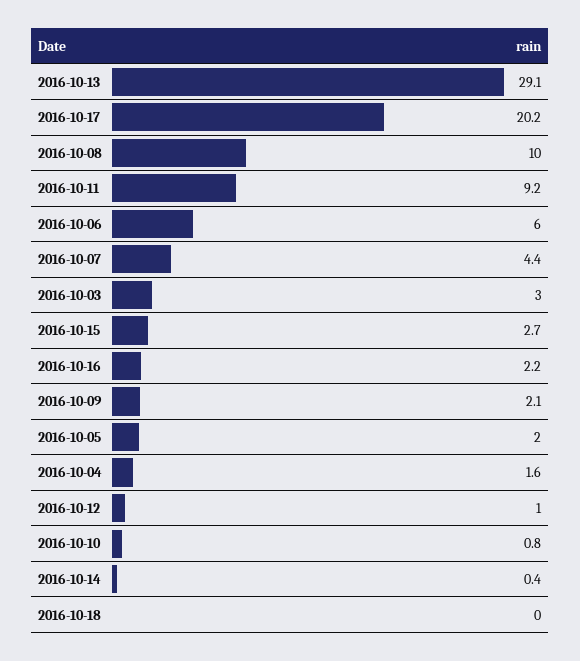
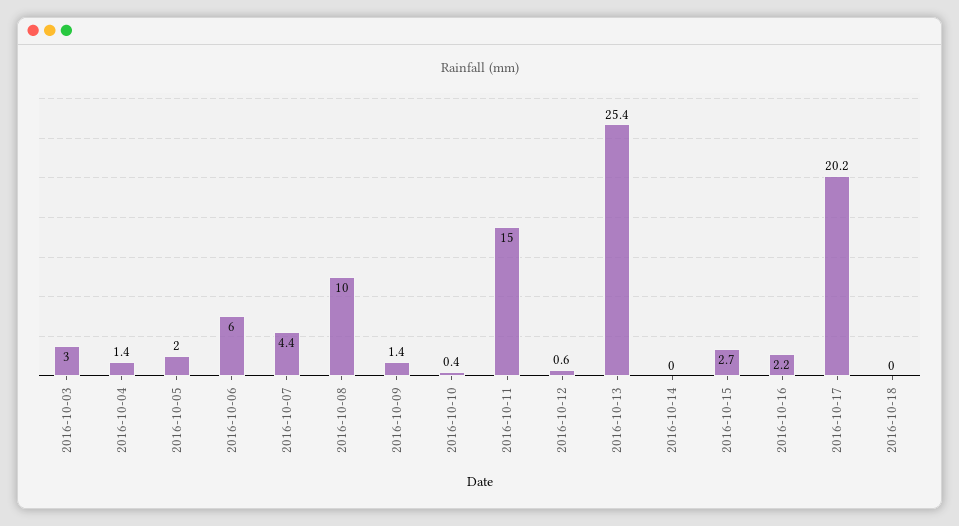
  {
-   "2016-10-13": 29.1,
+   "2016-10-13": 25.4,
    "2016-10-17": 20.2,
    "2016-10-08": 10,
-   "2016-10-11": 9.2,
+   "2016-10-11": 15,
    "2016-10-06": 6,
    "2016-10-07": 4.4,
    "2016-10-03": 3,
    "2016-10-15": 2.7,
    "2016-10-16": 2.2,
-   "2016-10-09": 2.1,
+   "2016-10-09": 1.4,
    "2016-10-05": 2,
-   "2016-10-04": 1.6,
+   "2016-10-04": 1.4,
-   "2016-10-12": 1,
+   "2016-10-12": 0.6,
-   "2016-10-10": 0.8,
+   "2016-10-10": 0.4,
-   "2016-10-14": 0.4,
+   "2016-10-14": 0,
    "2016-10-18": 0
  }

